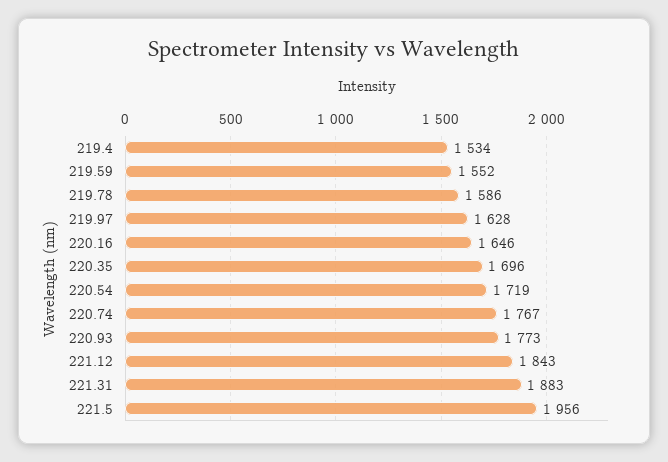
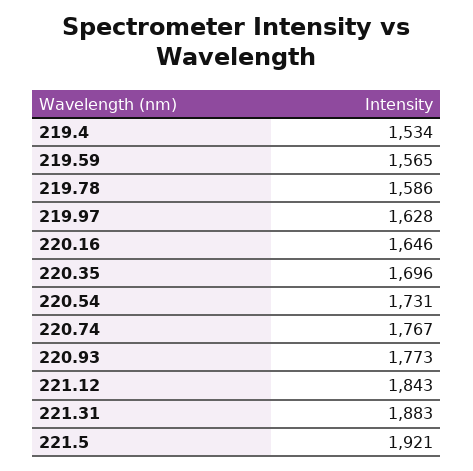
  {
    "219.4": 1534,
-   "219.59": 1552,
+   "219.59": 1565,
    "219.78": 1586,
    "219.97": 1628,
    "220.16": 1646,
    "220.35": 1696,
-   "220.54": 1719,
+   "220.54": 1731,
    "220.74": 1767,
    "220.93": 1773,
    "221.12": 1843,
    "221.31": 1883,
-   "221.5": 1956
+   "221.5": 1921
  }

